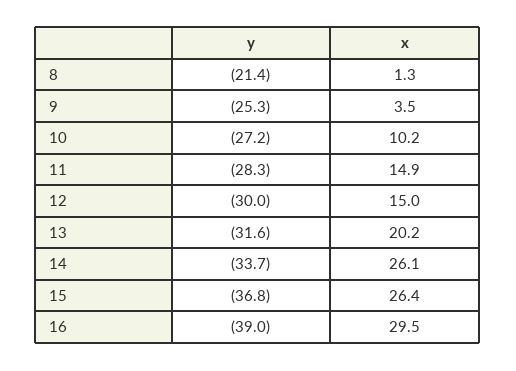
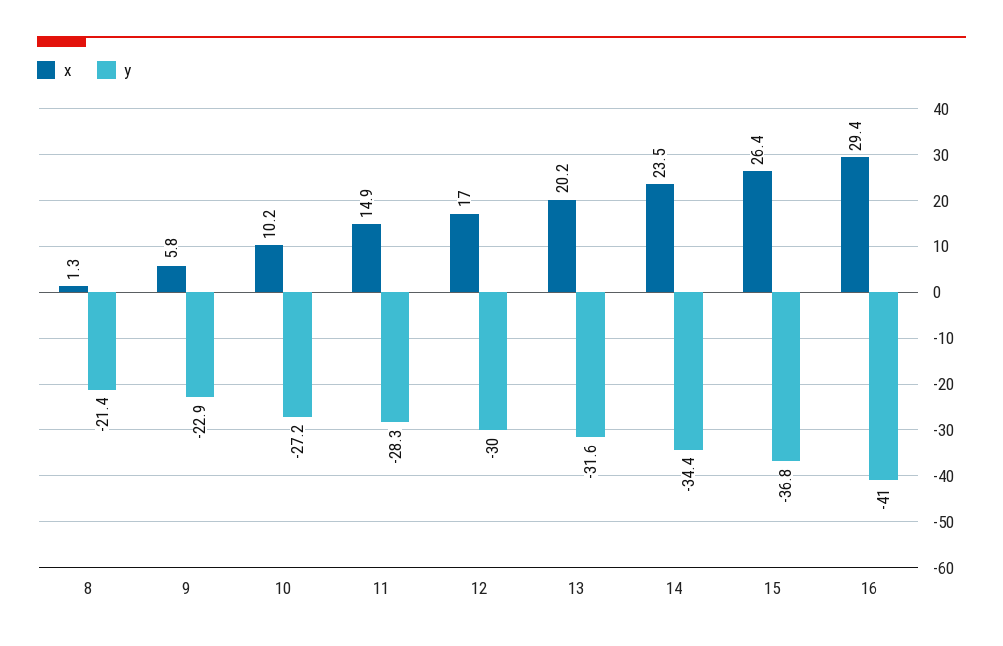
  {
    "y": {
      "8": -21.4,
-     "9": -25.3,
+     "9": -22.9,
      "10": -27.2,
      "11": -28.3,
      "12": -30,
      "13": -31.6,
-     "14": -33.7,
+     "14": -34.4,
      "15": -36.8,
-     "16": -39
+     "16": -41
    },
    "x": {
      "8": 1.3,
-     "9": 3.5,
+     "9": 5.8,
      "10": 10.2,
      "11": 14.9,
-     "12": 15,
+     "12": 17,
      "13": 20.2,
-     "14": 26.1,
+     "14": 23.5,
      "15": 26.4,
-     "16": 29.5
+     "16": 29.4
    }
  }

